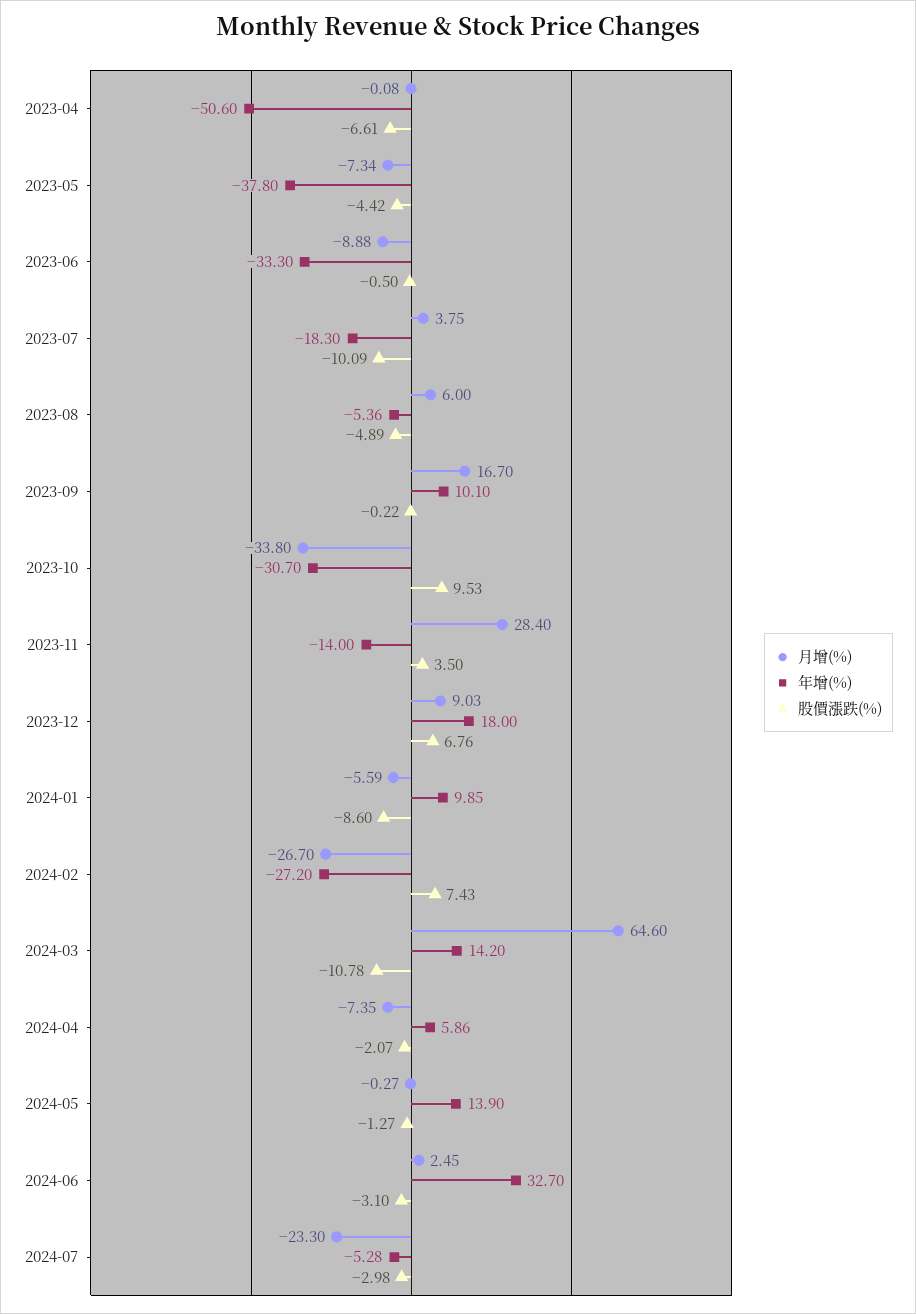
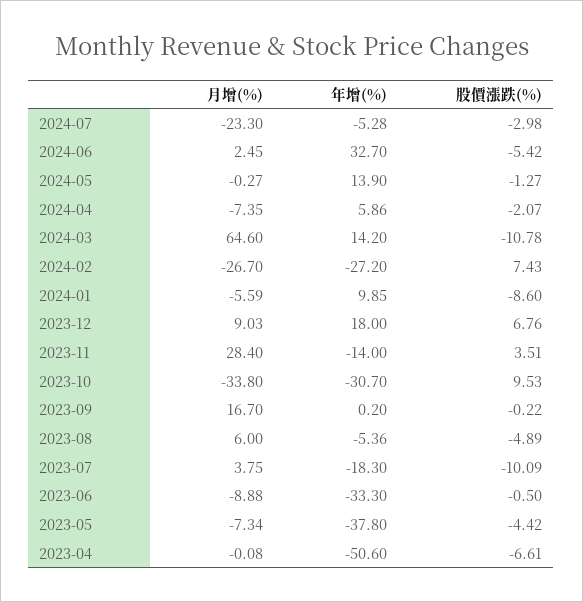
  {
    "月增(%)": {
      "2023-04": -0.08,
      "2023-05": -7.34,
      "2023-06": -8.88,
      "2023-07": 3.75,
      "2023-08": 6,
      "2023-09": 16.7,
      "2023-10": -33.8,
      "2023-11": 28.4,
      "2023-12": 9.03,
      "2024-01": -5.59,
      "2024-02": -26.7,
      "2024-03": 64.6,
      "2024-04": -7.35,
      "2024-05": -0.27,
      "2024-06": 2.45,
      "2024-07": -23.3
    },
    "年增(%)": {
      "2023-04": -50.6,
      "2023-05": -37.8,
      "2023-06": -33.3,
      "2023-07": -18.3,
      "2023-08": -5.36,
-     "2023-09": 10.1,
+     "2023-09": 0.2,
      "2023-10": -30.7,
      "2023-11": -14,
      "2023-12": 18,
      "2024-01": 9.85,
      "2024-02": -27.2,
      "2024-03": 14.2,
      "2024-04": 5.86,
      "2024-05": 13.9,
      "2024-06": 32.7,
      "2024-07": -5.28
    },
    "股價漲跌(%)": {
      "2023-04": -6.61,
      "2023-05": -4.42,
      "2023-06": -0.5,
      "2023-07": -10.09,
      "2023-08": -4.89,
      "2023-09": -0.22,
      "2023-10": 9.53,
-     "2023-11": 3.5,
+     "2023-11": 3.51,
      "2023-12": 6.76,
      "2024-01": -8.6,
      "2024-02": 7.43,
      "2024-03": -10.78,
      "2024-04": -2.07,
      "2024-05": -1.27,
-     "2024-06": -3.1,
+     "2024-06": -5.42,
      "2024-07": -2.98
    }
  }

